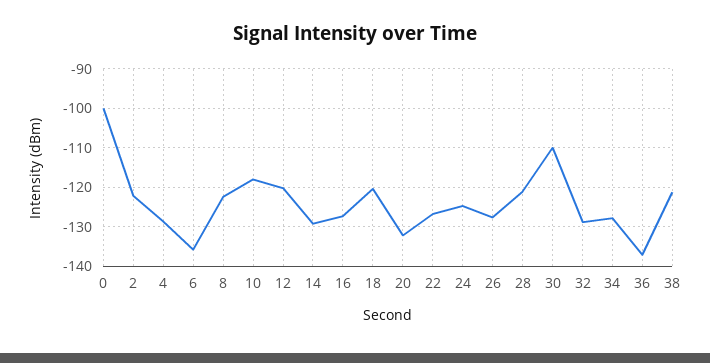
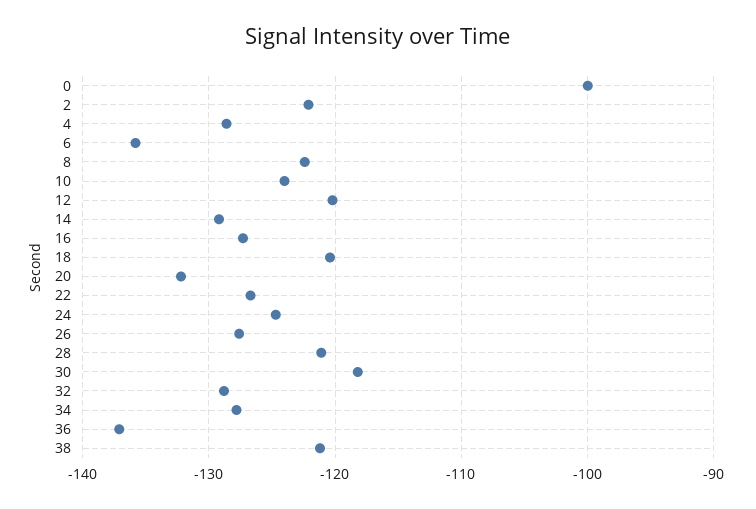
  {
    "0": -100,
    "2": -122,
    "4": -129,
    "6": -136,
    "8": -122,
-   "10": -118,
+   "10": -124,
    "12": -120,
    "14": -129,
    "16": -127,
    "18": -120,
    "20": -132,
    "22": -127,
    "24": -125,
    "26": -128,
    "28": -121,
-   "30": -110,
+   "30": -118,
    "32": -129,
    "34": -128,
    "36": -137,
    "38": -121
  }

